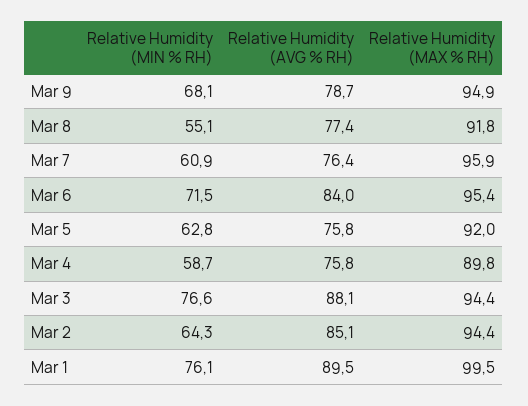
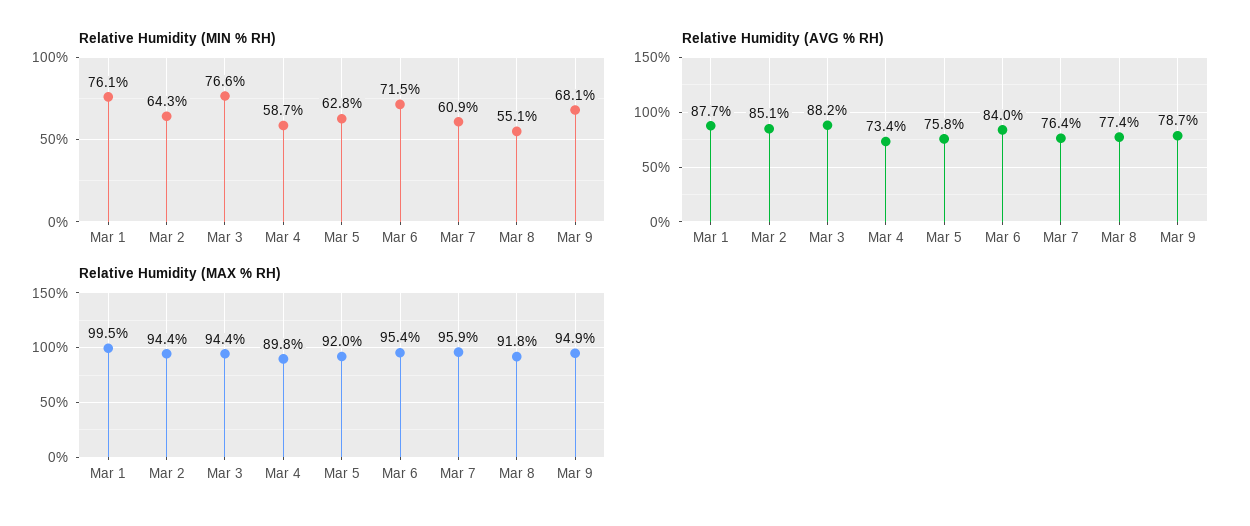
  {
    "Relative Humidity (MIN % RH)": {
      "Mar 9": 68.1,
      "Mar 8": 55.1,
      "Mar 7": 60.9,
      "Mar 6": 71.5,
      "Mar 5": 62.8,
      "Mar 4": 58.7,
      "Mar 3": 76.6,
      "Mar 2": 64.3,
      "Mar 1": 76.1
    },
    "Relative Humidity (AVG % RH)": {
      "Mar 9": 78.7,
      "Mar 8": 77.4,
      "Mar 7": 76.4,
      "Mar 6": 84,
      "Mar 5": 75.8,
-     "Mar 4": 75.8,
+     "Mar 4": 73.4,
-     "Mar 3": 88.1,
+     "Mar 3": 88.2,
      "Mar 2": 85.1,
-     "Mar 1": 89.5
+     "Mar 1": 87.7
    },
    "Relative Humidity (MAX % RH)": {
      "Mar 9": 94.9,
      "Mar 8": 91.8,
      "Mar 7": 95.9,
      "Mar 6": 95.4,
      "Mar 5": 92,
      "Mar 4": 89.8,
      "Mar 3": 94.4,
      "Mar 2": 94.4,
      "Mar 1": 99.5
    }
  }

